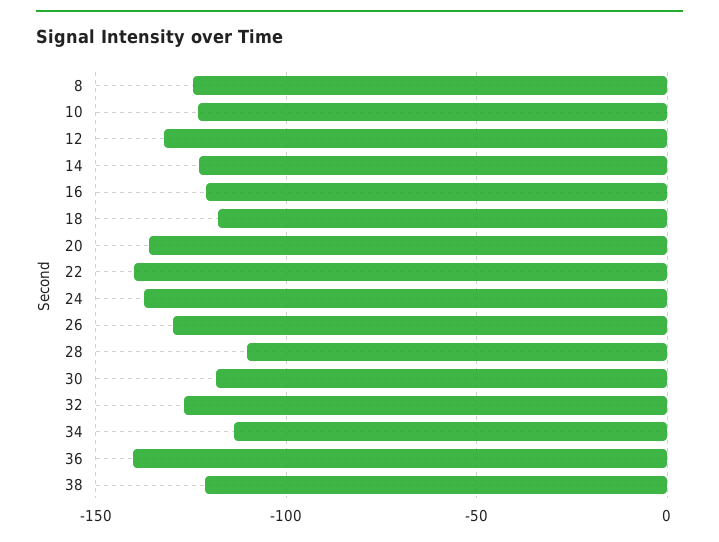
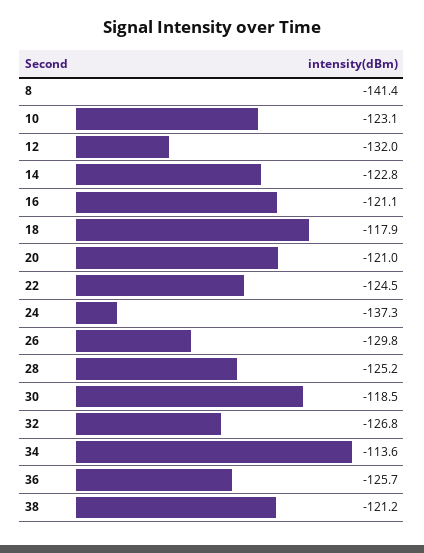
  {
-   "8": -125,
+   "8": -141.4,
    "10": -123.1,
    "12": -132,
    "14": -122.8,
    "16": -121.1,
    "18": -117.9,
-   "20": -135,
+   "20": -121,
-   "22": -140,
+   "22": -124.5,
    "24": -137.3,
    "26": -129.8,
-   "28": -110,
+   "28": -125.2,
    "30": -118.5,
    "32": -126.8,
    "34": -113.6,
-   "36": -140,
+   "36": -125.7,
    "38": -121.2
  }

